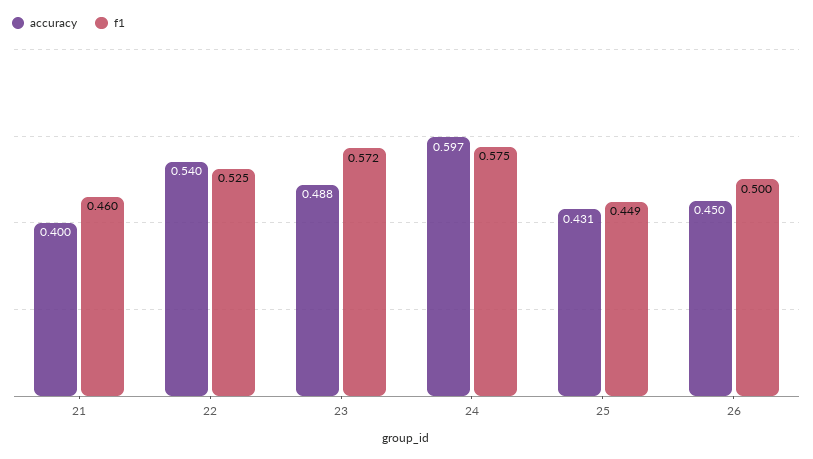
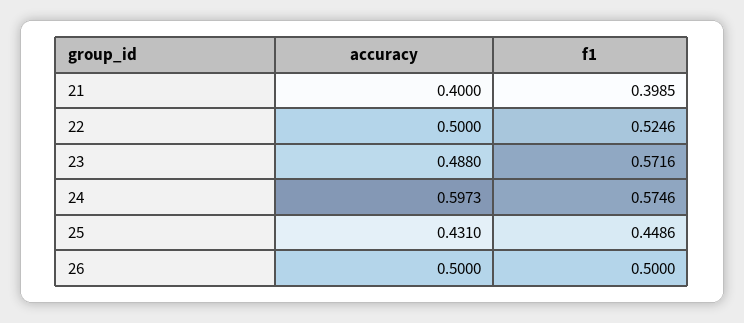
  {
    "accuracy": {
      "21": 0.4,
-     "22": 0.54,
+     "22": 0.5,
      "23": 0.488,
      "24": 0.5973,
      "25": 0.431,
-     "26": 0.45
+     "26": 0.5
    },
    "f1": {
-     "21": 0.46,
+     "21": 0.3985,
      "22": 0.5246,
      "23": 0.5716,
      "24": 0.5746,
      "25": 0.4486,
      "26": 0.5
    }
  }

